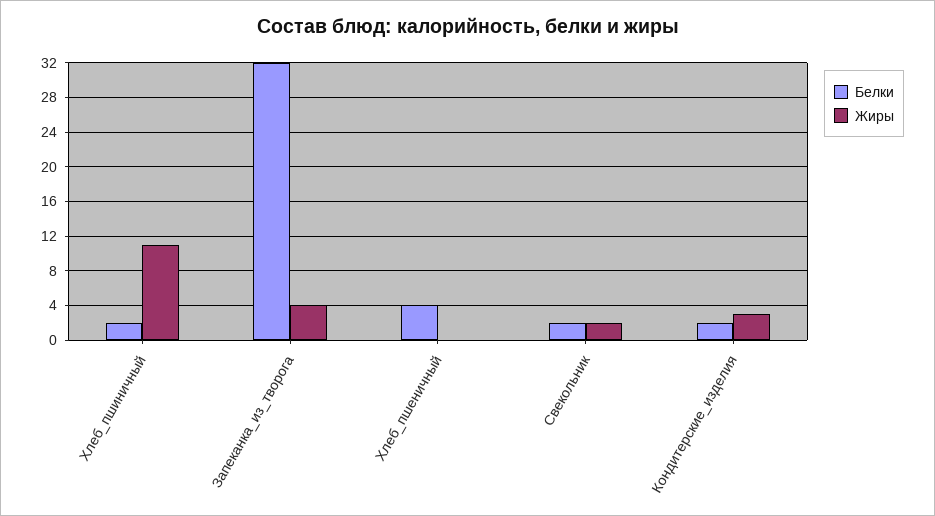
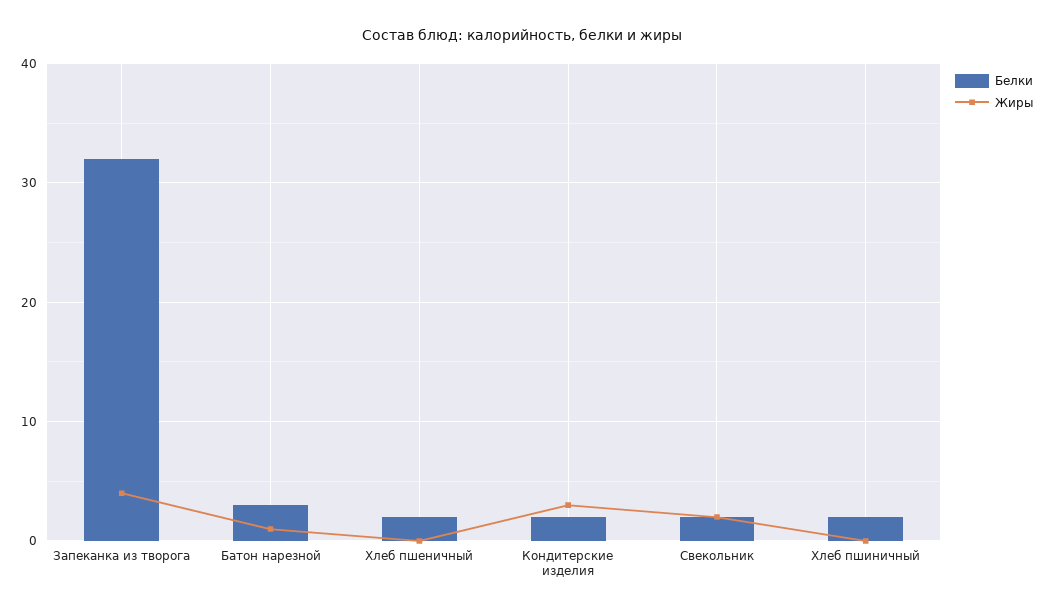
  {
    "Белки": {
      "Хлеб_пшиничный": 2,
      "Запеканка_из_творога": 32,
-     "Хлеб_пшеничный": 4,
+     "Хлеб_пшеничный": 2,
      "Свекольник": 2,
-     "Кондитерские_изделия": 2
+     "Кондитерские_изделия": 2,
+     "Батон нарезной": 3
    },
    "Жиры": {
-     "Хлеб_пшиничный": 11,
+     "Хлеб_пшиничный": 0,
      "Запеканка_из_творога": 4,
      "Хлеб_пшеничный": 0,
      "Свекольник": 2,
-     "Кондитерские_изделия": 3
+     "Кондитерские_изделия": 3,
+     "Батон нарезной": 1
    }
  }

